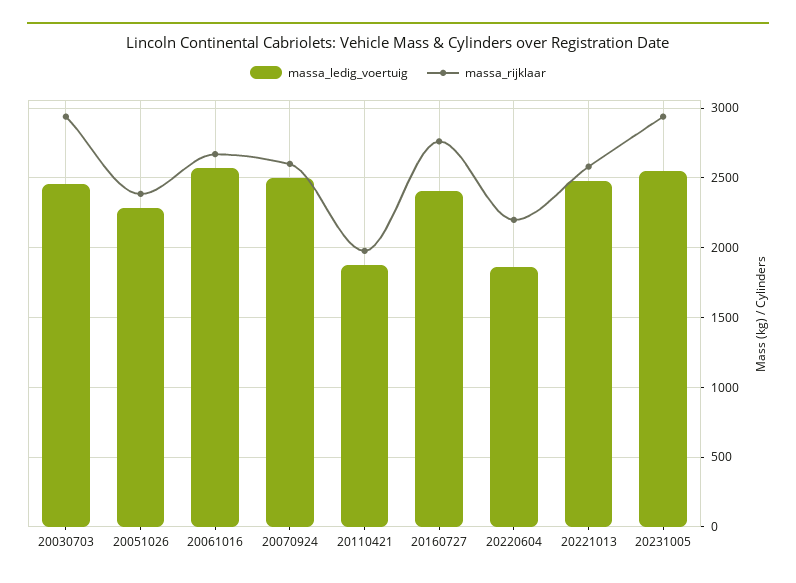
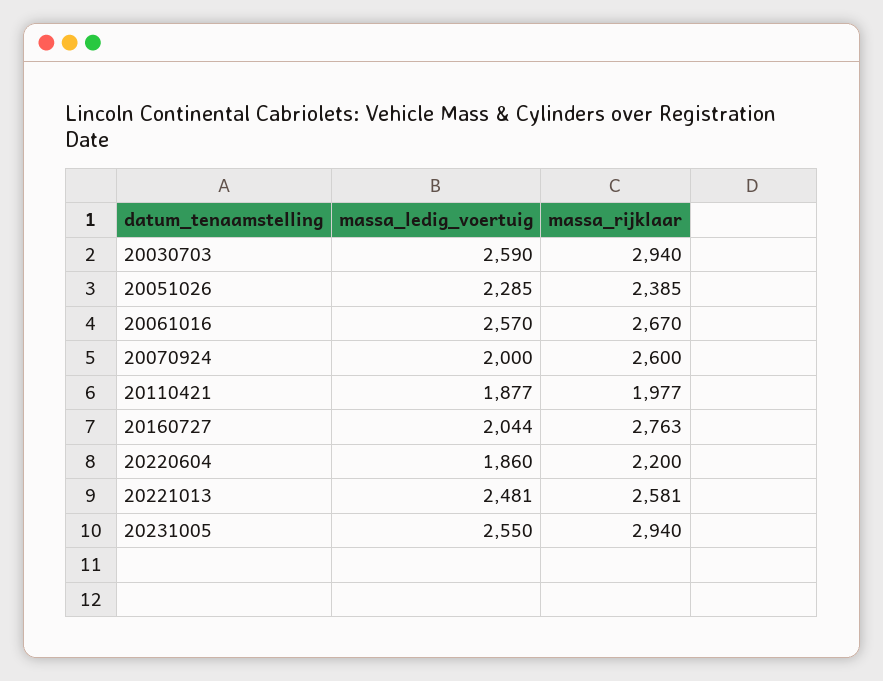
  {
    "massa_ledig_voertuig": {
-     "20030703": 2450,
+     "20030703": 2590,
      "20051026": 2285,
      "20061016": 2570,
-     "20070924": 2500,
+     "20070924": 2000,
      "20110421": 1877,
-     "20160727": 2400,
+     "20160727": 2044,
      "20220604": 1860,
      "20221013": 2481,
      "20231005": 2550
    },
    "massa_rijklaar": {
      "20030703": 2940,
      "20051026": 2385,
      "20061016": 2670,
      "20070924": 2600,
      "20110421": 1977,
      "20160727": 2763,
      "20220604": 2200,
      "20221013": 2581,
      "20231005": 2940
    }
  }

